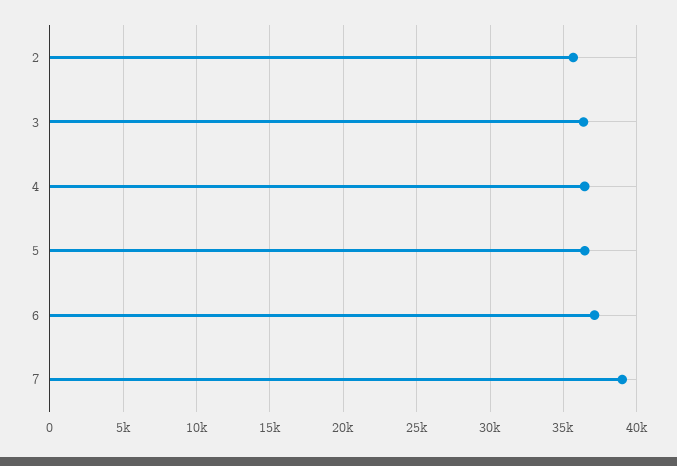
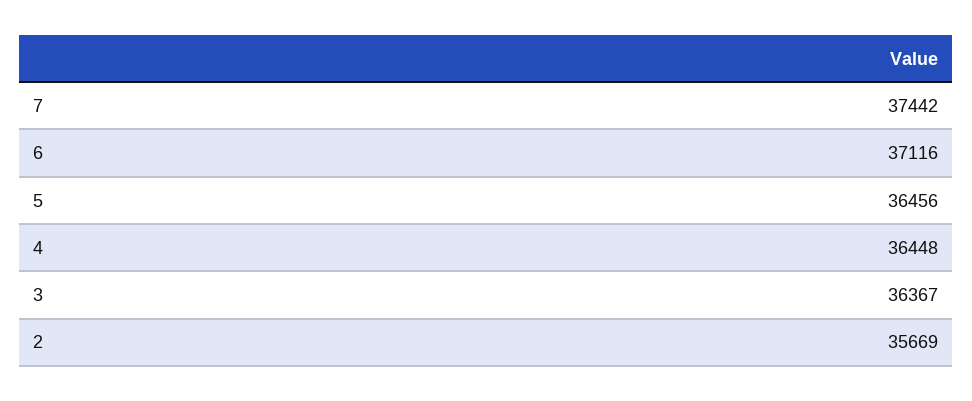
  {
    "2": 35669,
    "3": 36367,
    "4": 36448,
    "5": 36456,
    "6": 37116,
-   "7": 39000
+   "7": 37442
  }

